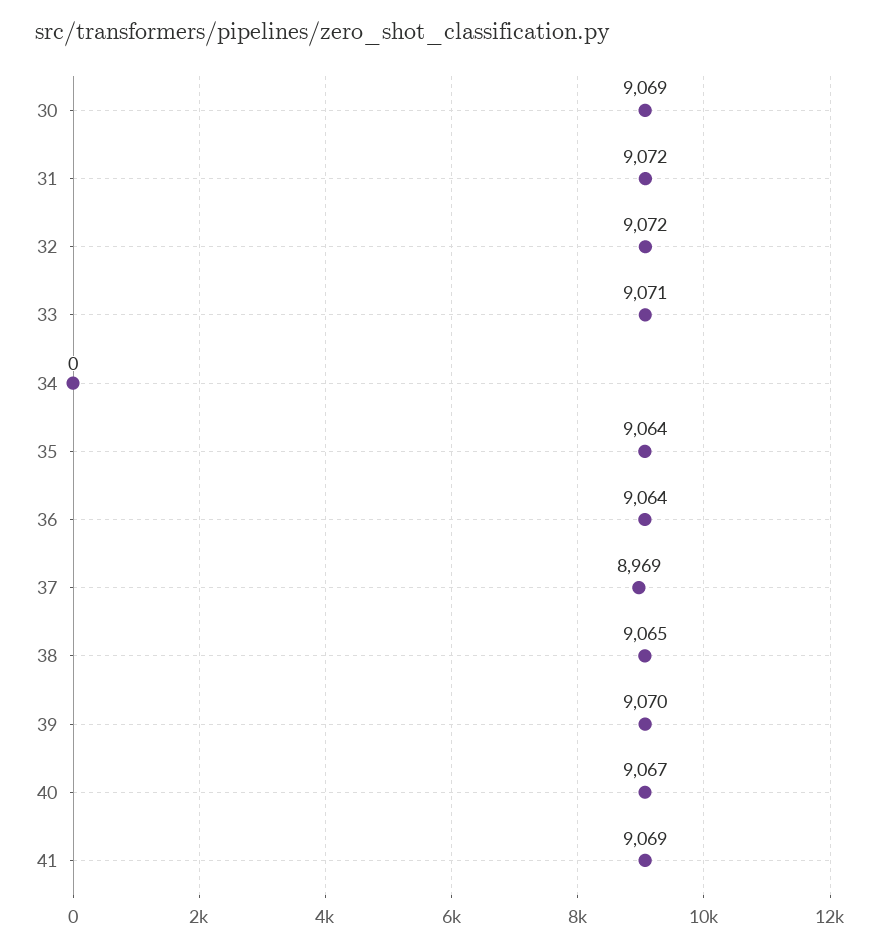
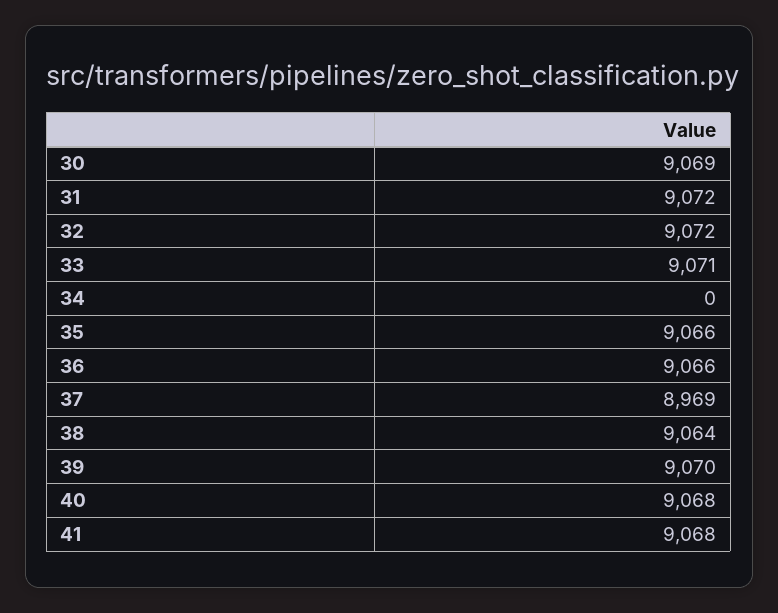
  {
    "30": 9069,
    "31": 9072,
    "32": 9072,
    "33": 9071,
    "34": 0,
-   "35": 9064,
+   "35": 9066,
-   "36": 9064,
+   "36": 9066,
    "37": 8969,
-   "38": 9065,
+   "38": 9064,
    "39": 9070,
-   "40": 9067,
+   "40": 9068,
-   "41": 9069
+   "41": 9068
  }

